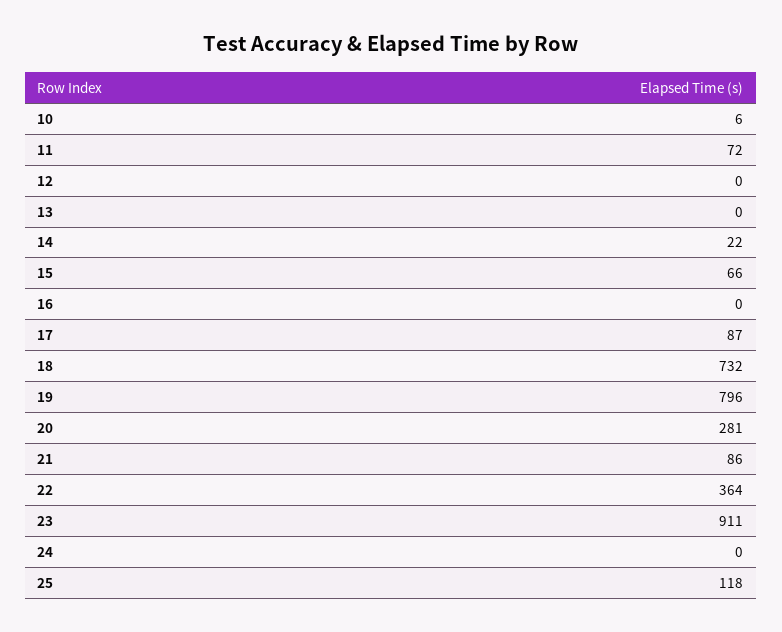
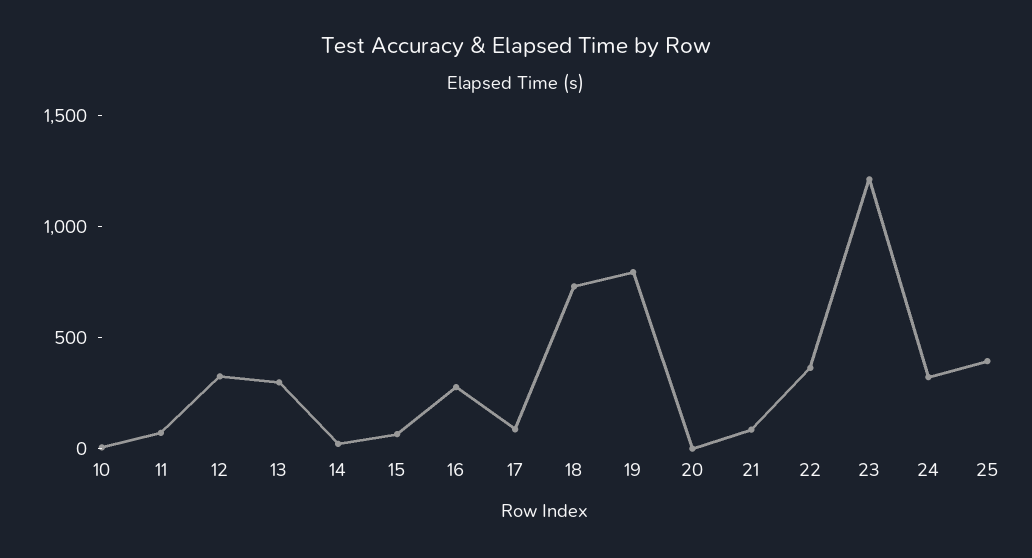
  {
    "10": 6,
    "11": 72,
-   "12": 0,
+   "12": 300,
-   "13": 0,
+   "13": 300,
    "14": 22,
    "15": 66,
-   "16": 0,
+   "16": 300,
    "17": 87,
    "18": 732,
    "19": 796,
-   "20": 281,
+   "20": 0,
    "21": 86,
    "22": 364,
-   "23": 911,
+   "23": 1200,
-   "24": 0,
+   "24": 300,
-   "25": 118
+   "25": 400
  }

